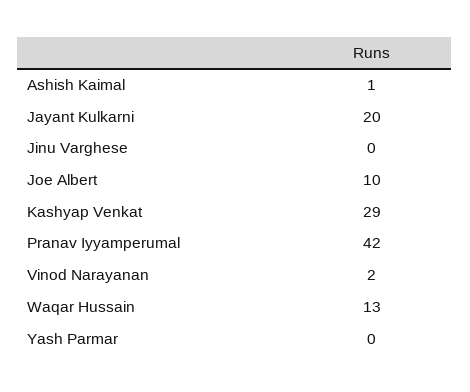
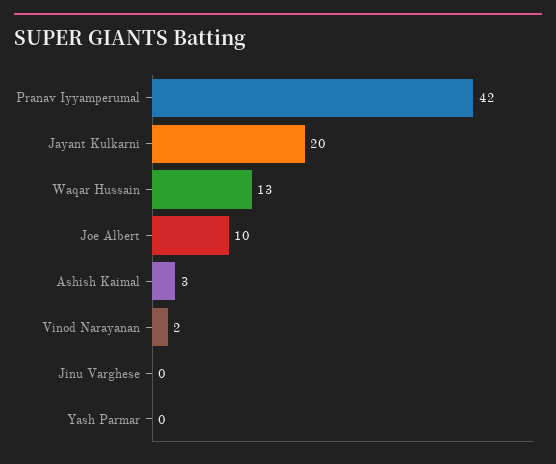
  {
-   "Ashish Kaimal": 1,
+   "Ashish Kaimal": 3,
    "Jayant Kulkarni": 20,
    "Jinu Varghese": 0,
    "Joe Albert": 10,
-   "Kashyap Venkat": 29,
    "Pranav Iyyamperumal": 42,
    "Vinod Narayanan": 2,
    "Waqar Hussain": 13,
    "Yash Parmar": 0
  }

